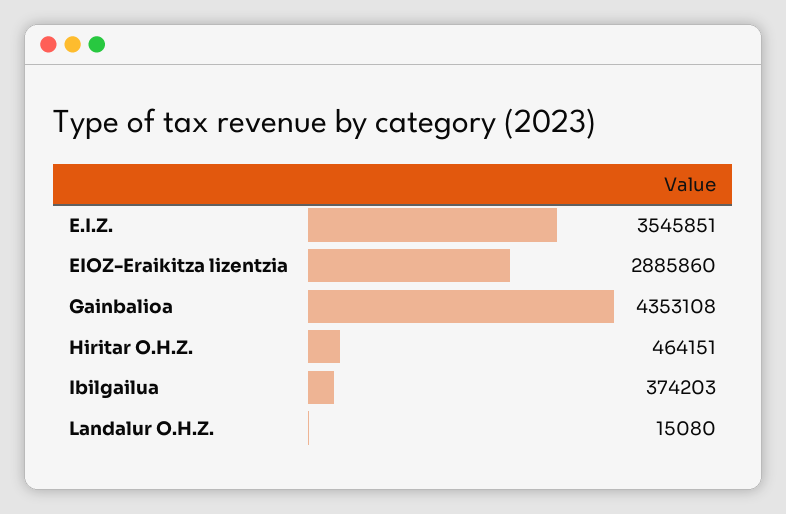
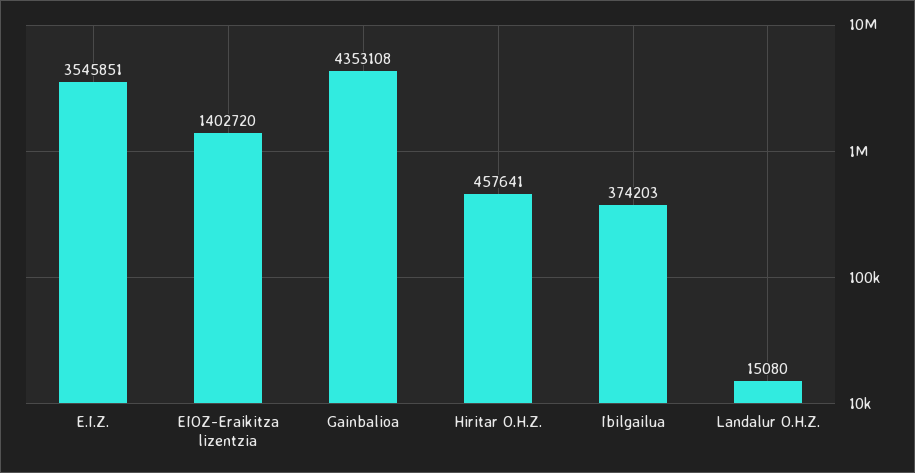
  {
    "E.I.Z.": 3545851,
-   "EIOZ-Eraikitza lizentzia": 2885860,
+   "EIOZ-Eraikitza lizentzia": 1402720,
    "Gainbalioa": 4353108,
-   "Hiritar O.H.Z.": 464151,
+   "Hiritar O.H.Z.": 457641,
    "Ibilgailua": 374203,
    "Landalur O.H.Z.": 15080
  }

